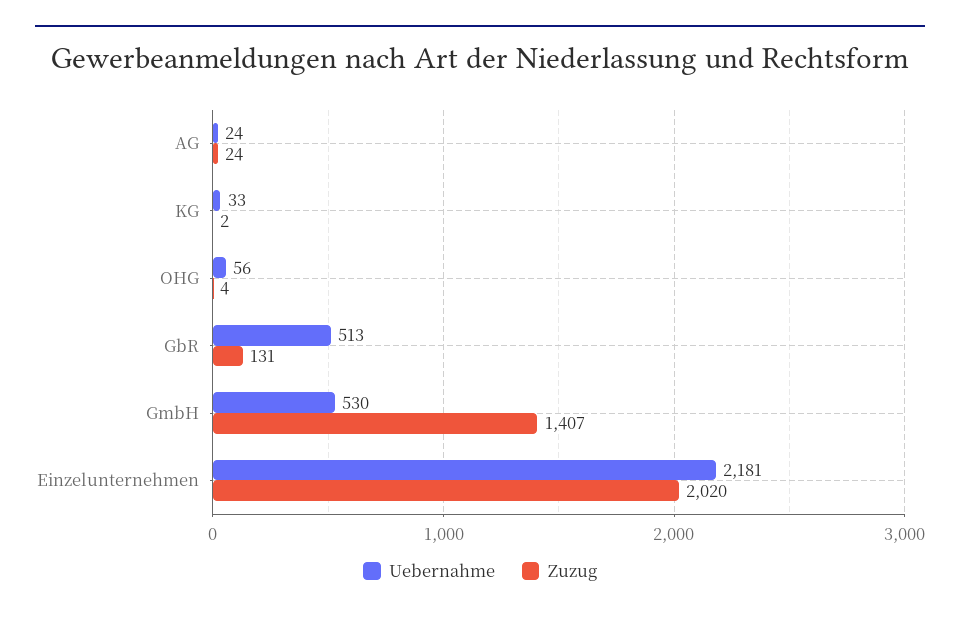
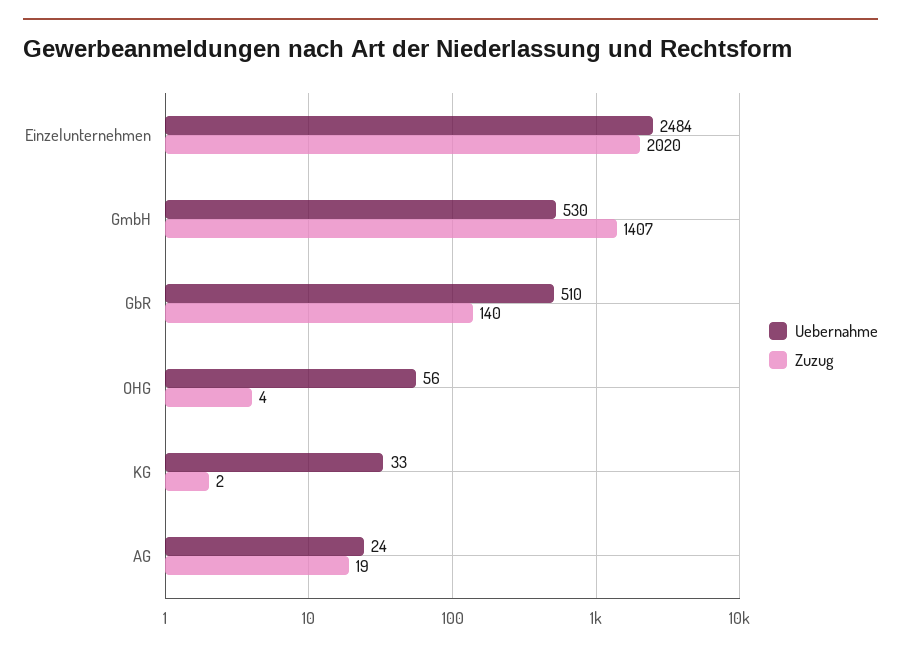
  {
    "Uebernahme": {
      "AG": 24,
      "KG": 33,
      "OHG": 56,
-     "GbR": 513,
+     "GbR": 510,
      "GmbH": 530,
-     "Einzelunternehmen": 2181
+     "Einzelunternehmen": 2484
    },
    "Zuzug": {
-     "AG": 24,
+     "AG": 19,
      "KG": 2,
      "OHG": 4,
-     "GbR": 131,
+     "GbR": 140,
      "GmbH": 1407,
      "Einzelunternehmen": 2020
    }
  }

